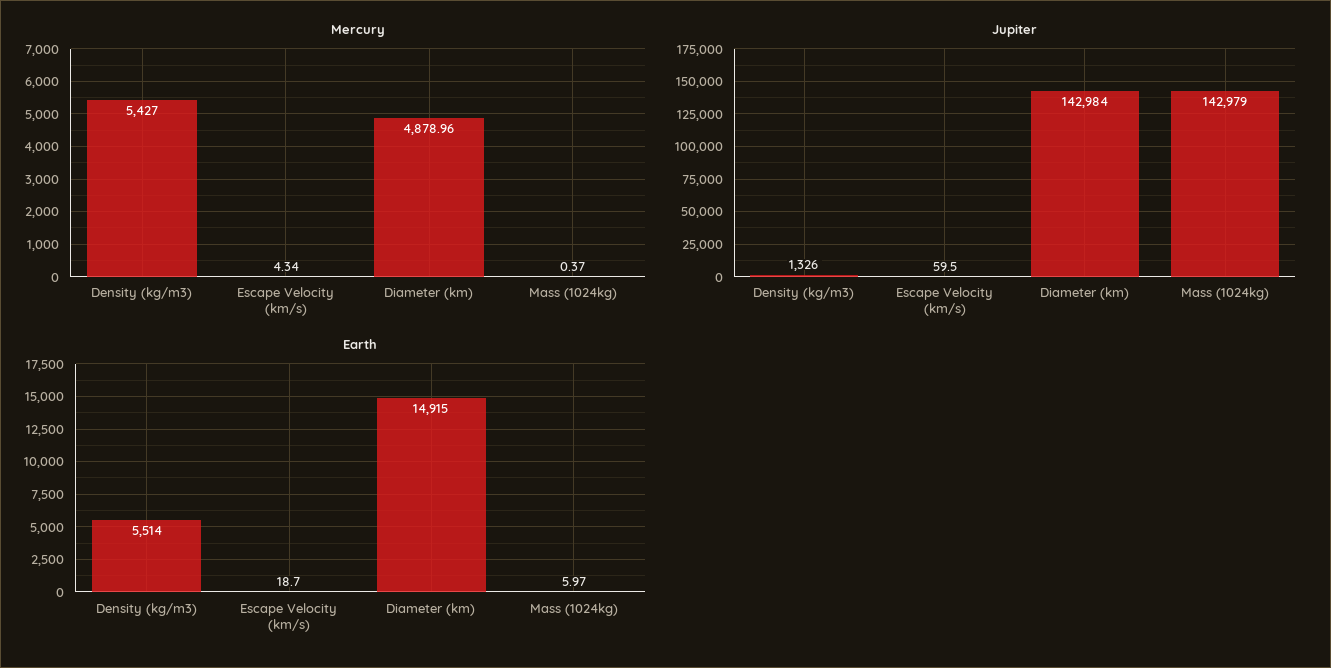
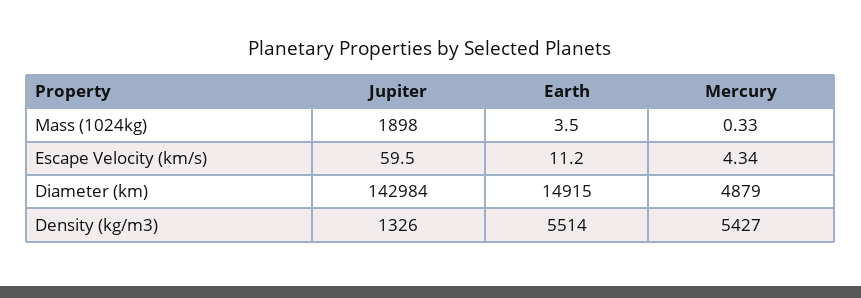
  {
    "Mercury": {
      "Density (kg/m3)": 5427,
      "Escape Velocity (km/s)": 4.34,
-     "Diameter (km)": 4878.96,
+     "Diameter (km)": 4879,
-     "Mass (1024kg)": 0.37
+     "Mass (1024kg)": 0.33
    },
    "Jupiter": {
      "Density (kg/m3)": 1326,
      "Escape Velocity (km/s)": 59.5,
      "Diameter (km)": 142984,
-     "Mass (1024kg)": 142979
+     "Mass (1024kg)": 1898
    },
    "Earth": {
      "Density (kg/m3)": 5514,
-     "Escape Velocity (km/s)": 18.7,
+     "Escape Velocity (km/s)": 11.2,
      "Diameter (km)": 14915,
-     "Mass (1024kg)": 5.97
+     "Mass (1024kg)": 3.5
    }
  }

